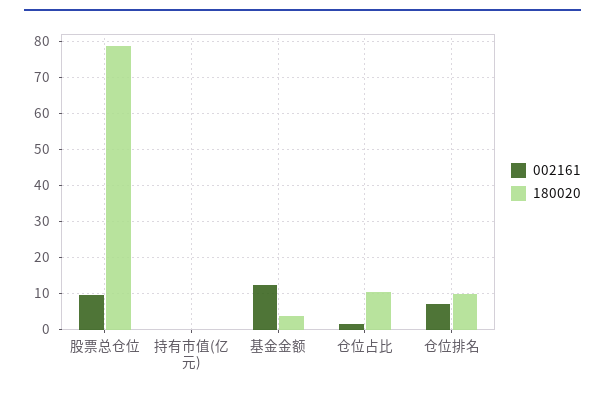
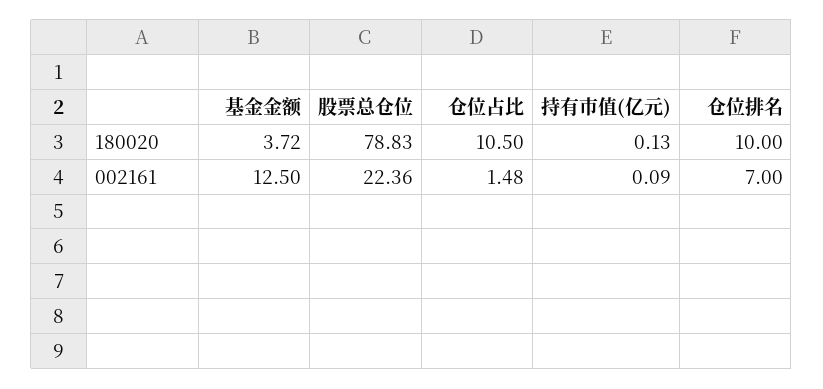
  {
    "002161": {
-     "股票总仓位": 10,
+     "股票总仓位": 22.36,
      "持有市值(亿元)": 0.09,
      "基金金额": 12.5,
      "仓位占比": 1.48,
      "仓位排名": 7
    },
    "180020": {
      "股票总仓位": 78.83,
      "持有市值(亿元)": 0.13,
      "基金金额": 3.72,
      "仓位占比": 10.5,
      "仓位排名": 10
    }
  }

